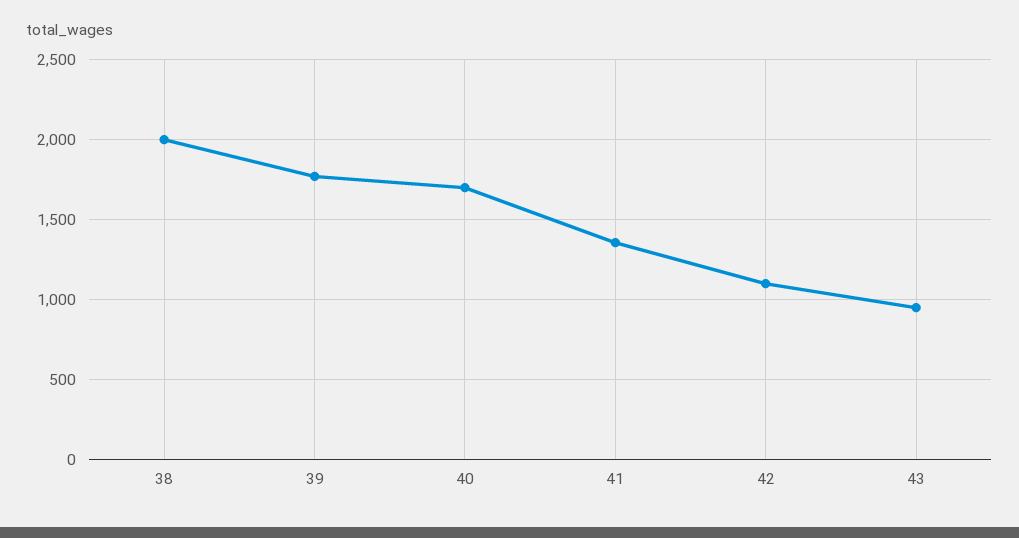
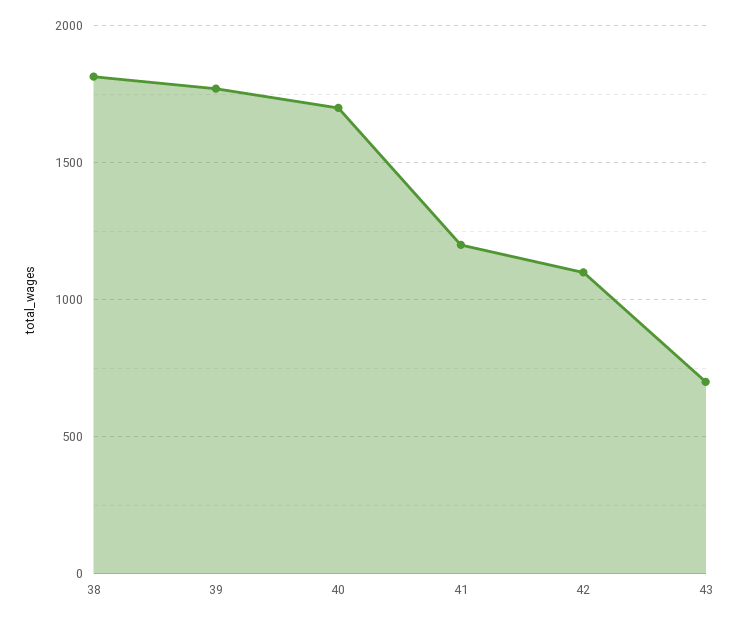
  {
-   "38": 2000,
+   "38": 1800,
    "39": 1750,
    "40": 1700,
-   "41": 1350,
+   "41": 1200,
    "42": 1100,
-   "43": 950
+   "43": 700
  }

